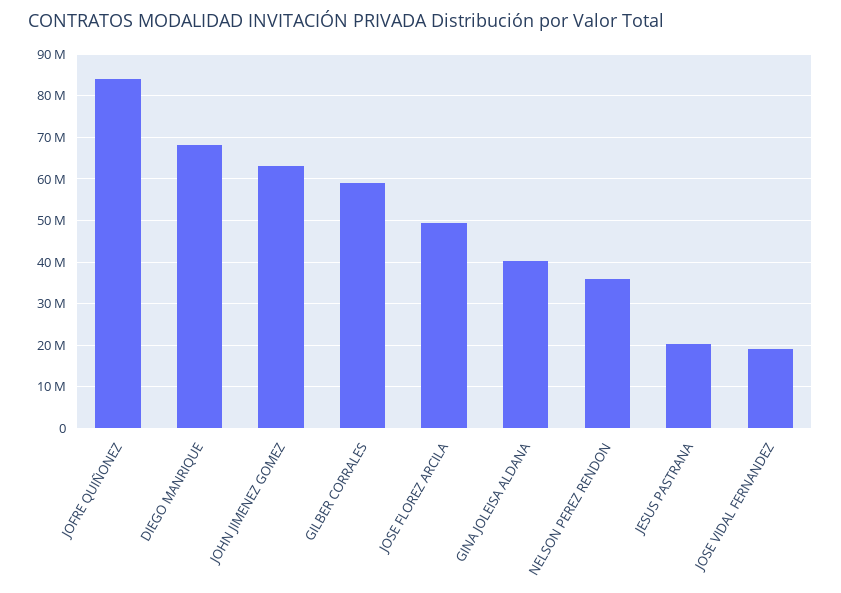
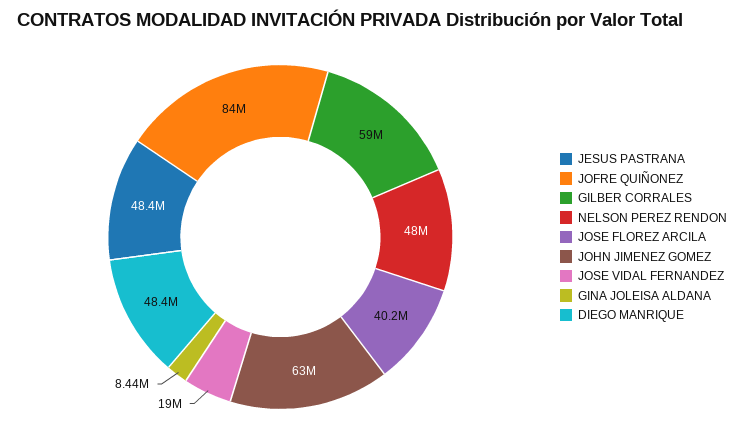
  {
    "JOFRE QUIÑONEZ": 84000000,
-   "DIEGO MANRIQUE": 68000000,
+   "DIEGO MANRIQUE": 48400000,
    "JOHN JIMENEZ GOMEZ": 63000000,
    "GILBER CORRALES": 59000000,
-   "JOSE FLOREZ ARCILA": 50000000,
+   "JOSE FLOREZ ARCILA": 40200000,
-   "GINA JOLEISA ALDANA": 40000000,
+   "GINA JOLEISA ALDANA": 8440000,
-   "NELSON PEREZ RENDON": 36000000,
+   "NELSON PEREZ RENDON": 48000000,
-   "JESUS PASTRANA": 20000000,
+   "JESUS PASTRANA": 48400000,
    "JOSE VIDAL FERNANDEZ": 19000000
  }

